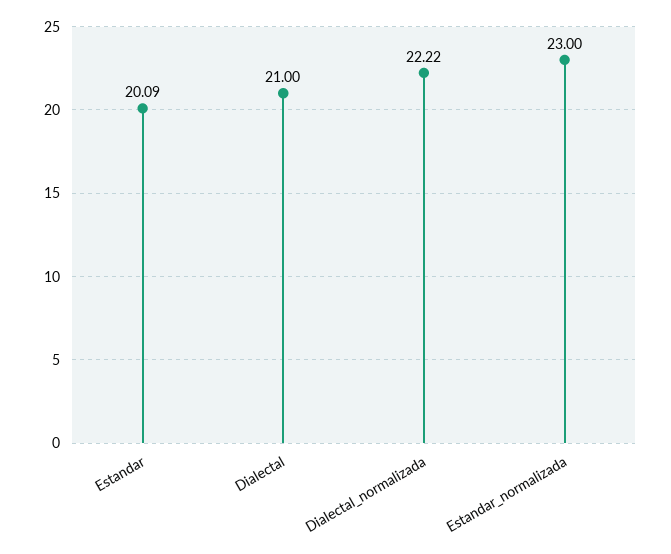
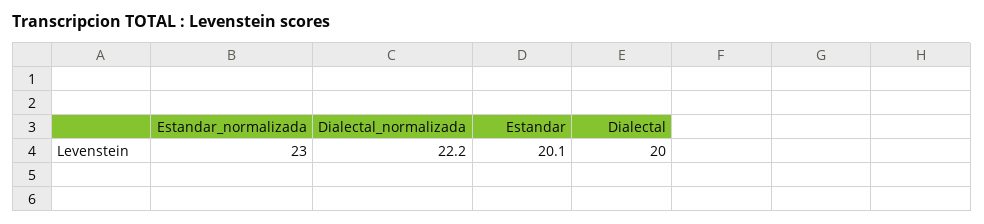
  {
    "Estandar": 20.09,
-   "Dialectal": 21,
+   "Dialectal": 20,
    "Dialectal_normalizada": 22.22,
    "Estandar_normalizada": 23
  }

